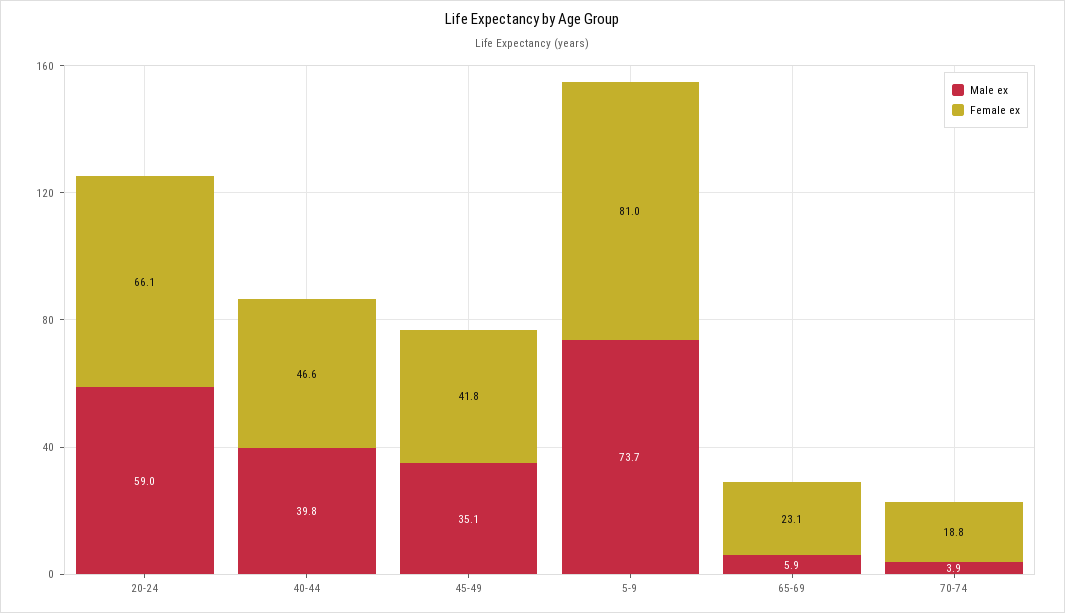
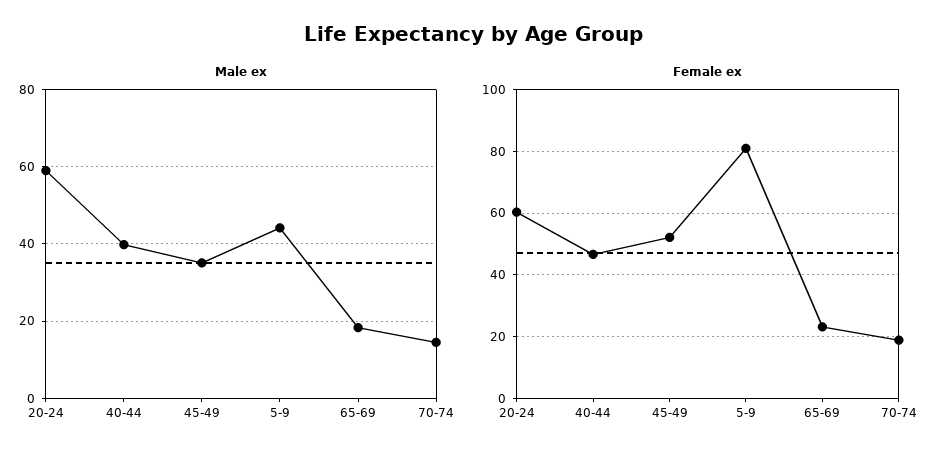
  {
    "Male ex": {
      "20-24": 59,
      "40-44": 39.8,
      "45-49": 35.1,
-     "5-9": 73.7,
+     "5-9": 44,
-     "65-69": 5.9,
+     "65-69": 18,
-     "70-74": 3.9
+     "70-74": 14
    },
    "Female ex": {
-     "20-24": 66.1,
+     "20-24": 60,
      "40-44": 46.6,
-     "45-49": 41.8,
+     "45-49": 52,
      "5-9": 81,
      "65-69": 23.1,
      "70-74": 18.8
    }
  }

